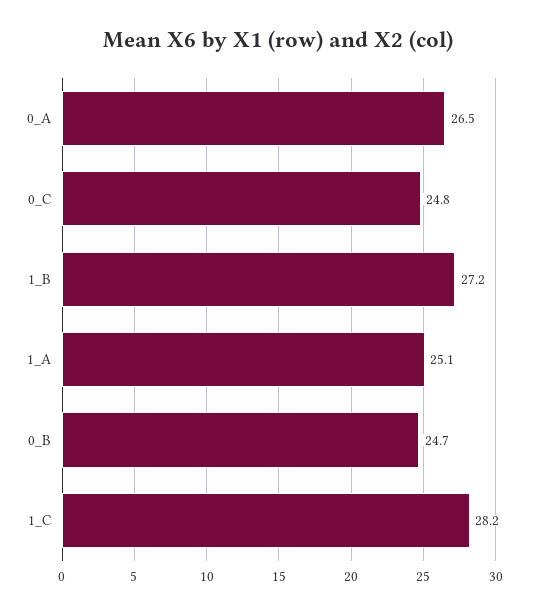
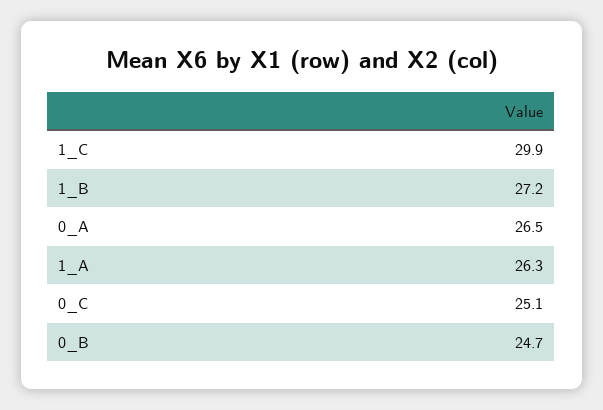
  {
    "0_A": 26.5,
-   "0_C": 24.8,
+   "0_C": 25.1,
    "1_B": 27.2,
-   "1_A": 25.1,
+   "1_A": 26.3,
    "0_B": 24.7,
-   "1_C": 28.2
+   "1_C": 29.9
  }

